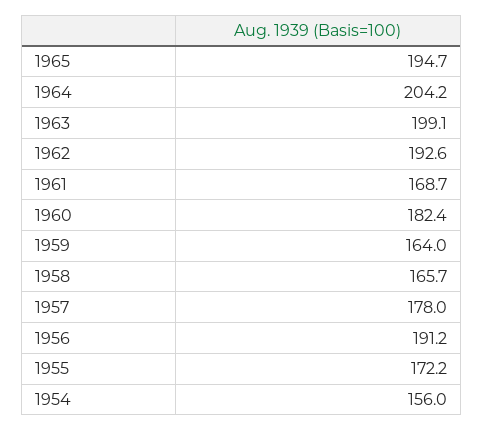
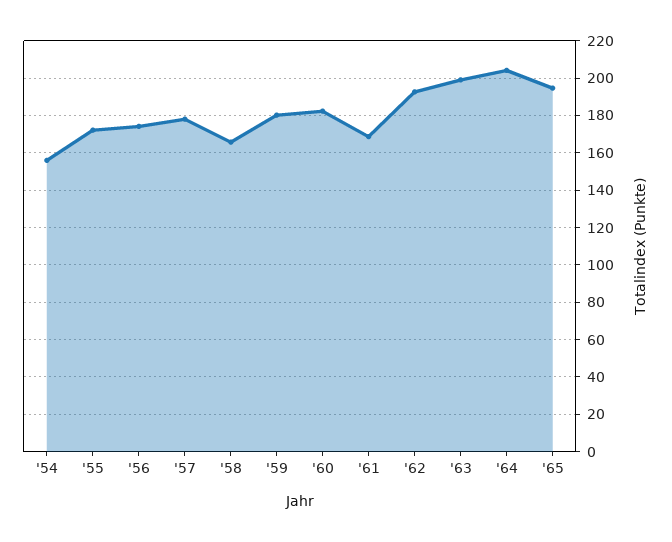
  {
    "1965": 194.7,
    "1964": 204.2,
    "1963": 199.1,
    "1962": 192.6,
    "1961": 168.7,
    "1960": 182.4,
-   "1959": 164,
+   "1959": 180,
    "1958": 165.7,
    "1957": 178,
-   "1956": 191.2,
+   "1956": 175,
    "1955": 172.2,
    "1954": 156
  }

